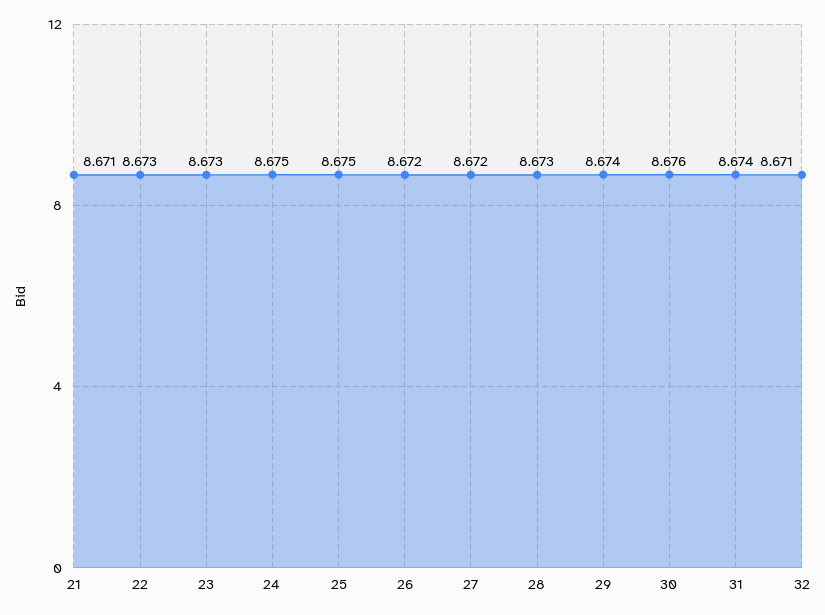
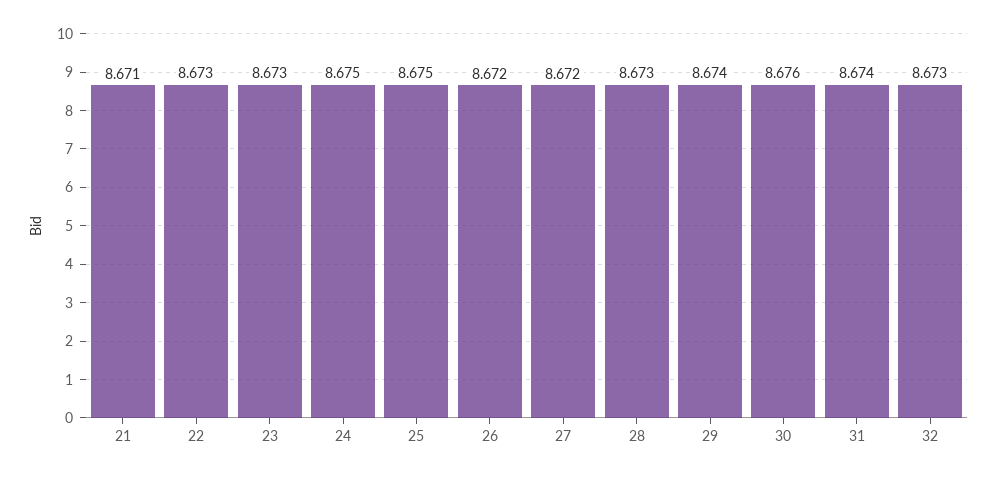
  {
    "21": 8.671,
    "22": 8.673,
    "23": 8.673,
    "24": 8.675,
    "25": 8.675,
    "26": 8.672,
    "27": 8.672,
    "28": 8.673,
    "29": 8.674,
    "30": 8.676,
    "31": 8.674,
-   "32": 8.671
+   "32": 8.673
  }

